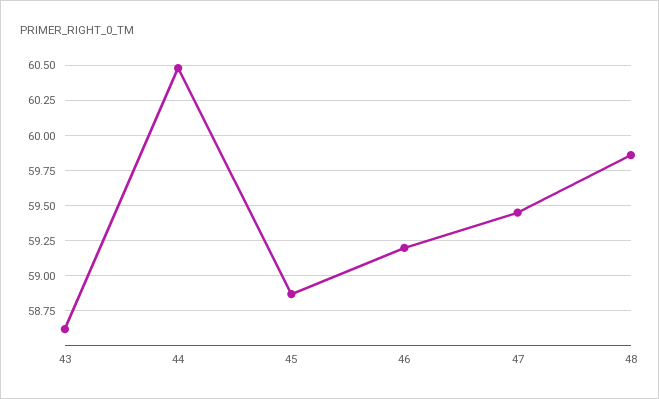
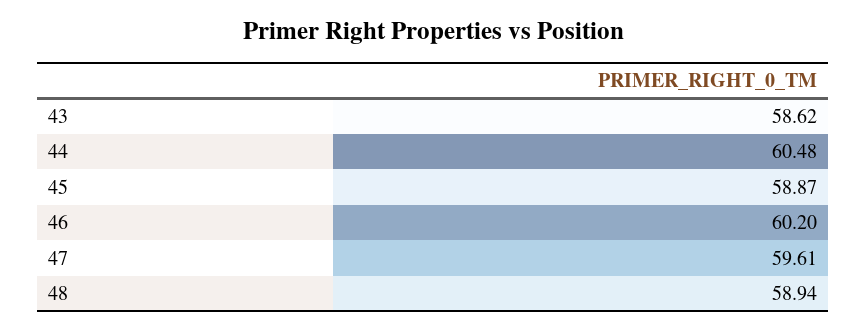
  {
    "43": 58.62,
    "44": 60.48,
    "45": 58.87,
-   "46": 59.2,
+   "46": 60.2,
-   "47": 59.45,
+   "47": 59.61,
-   "48": 59.85
+   "48": 58.94
  }

